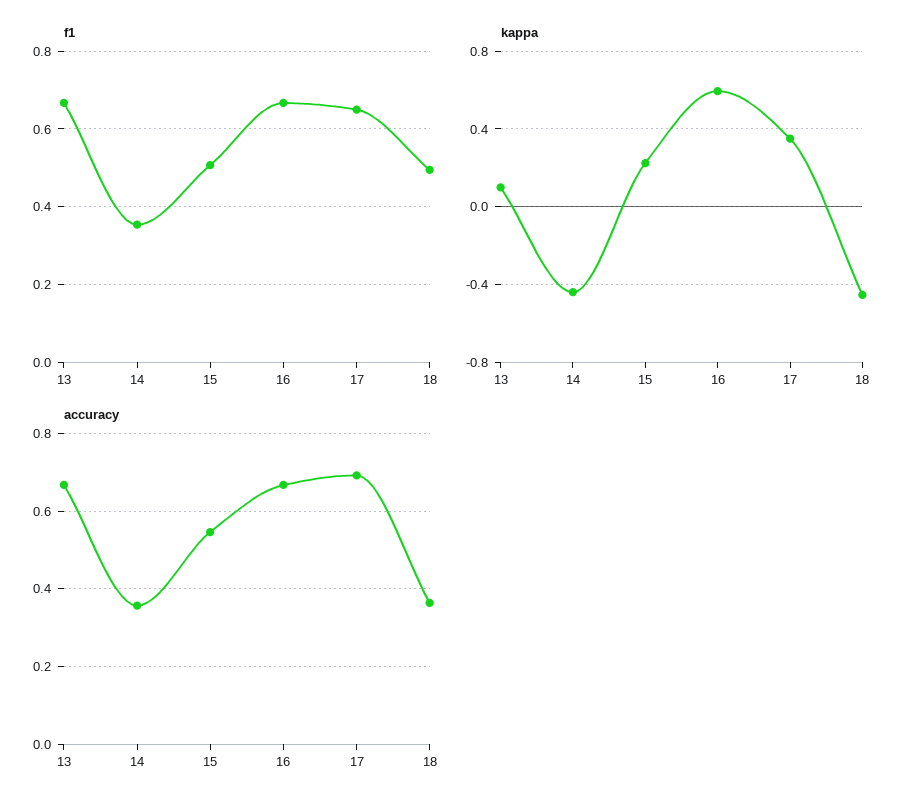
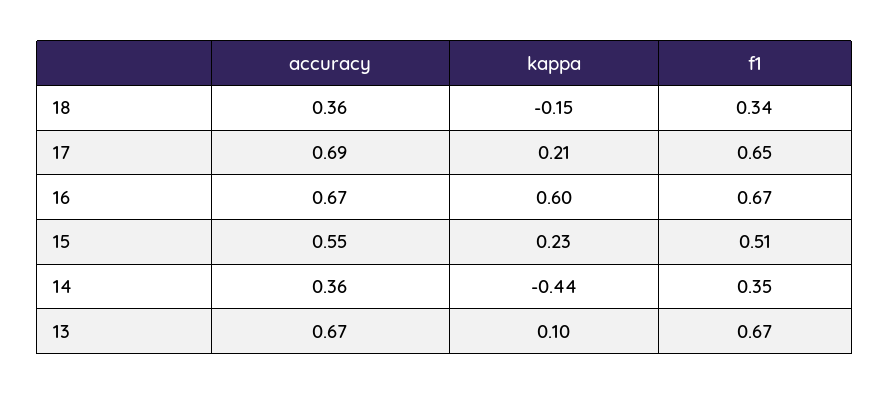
  {
    "f1": {
      "13": 0.67,
      "14": 0.35,
      "15": 0.51,
      "16": 0.67,
      "17": 0.65,
-     "18": 0.5
+     "18": 0.34
    },
    "kappa": {
      "13": 0.1,
      "14": -0.44,
      "15": 0.23,
      "16": 0.6,
-     "17": 0.35,
+     "17": 0.21,
-     "18": -0.45
+     "18": -0.15
    },
    "accuracy": {
      "13": 0.67,
      "14": 0.36,
      "15": 0.55,
      "16": 0.67,
      "17": 0.69,
      "18": 0.36
    }
  }

